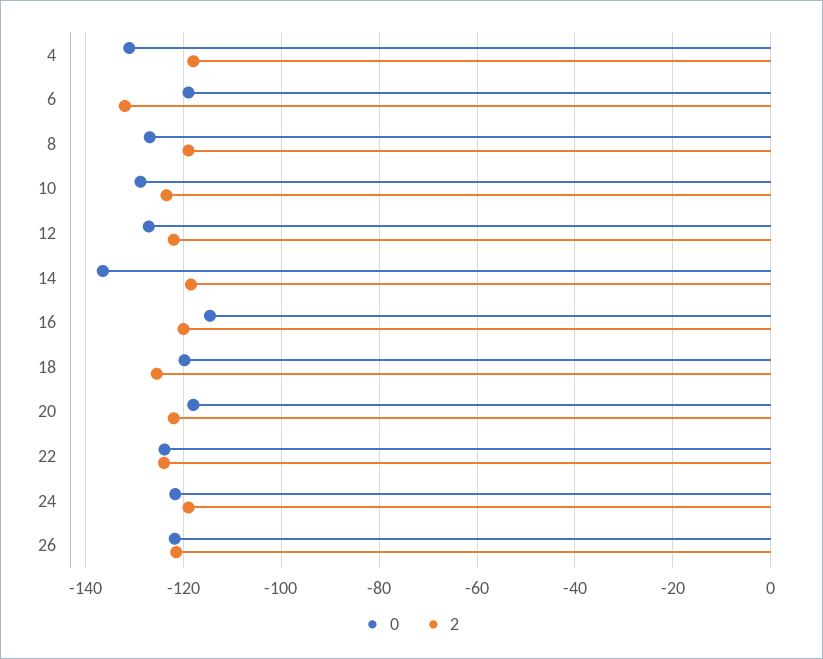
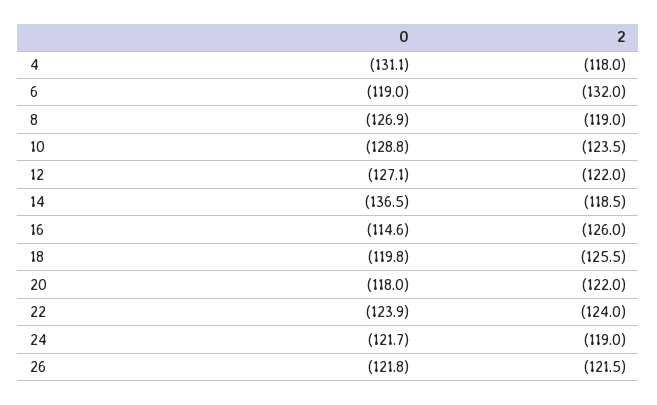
  {
    "0": {
      "4": -131.1,
      "6": -119,
      "8": -126.9,
      "10": -128.8,
      "12": -127.1,
      "14": -136.5,
      "16": -114.6,
      "18": -119.8,
      "20": -118,
      "22": -123.9,
      "24": -121.7,
      "26": -121.8
    },
    "2": {
      "4": -118,
      "6": -132,
      "8": -119,
      "10": -123.5,
      "12": -122,
      "14": -118.5,
-     "16": -120,
+     "16": -126,
      "18": -125.5,
      "20": -122,
      "22": -124,
      "24": -119,
      "26": -121.5
    }
  }

